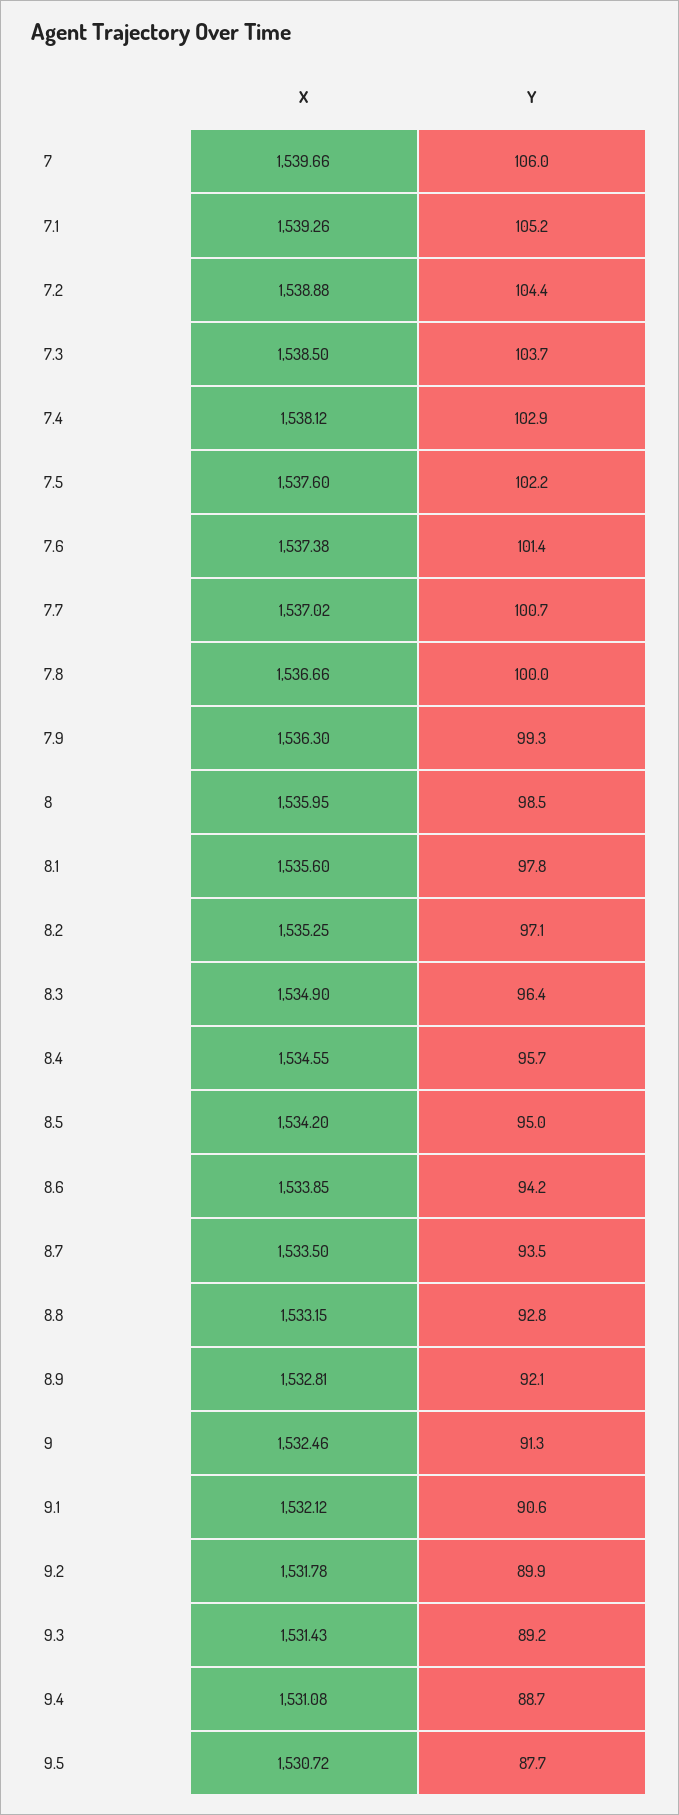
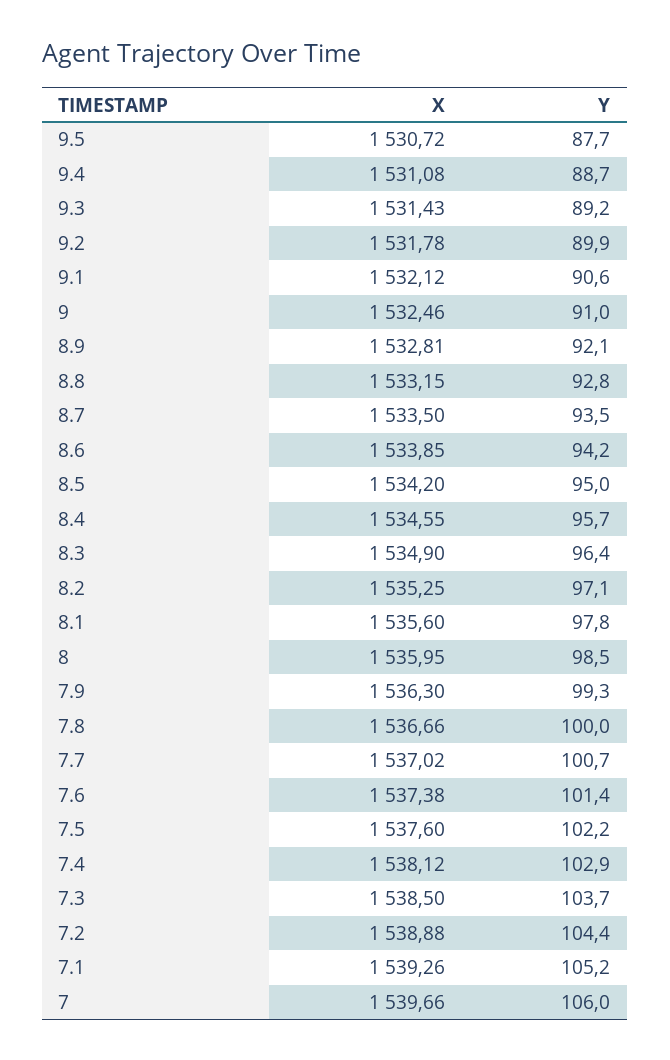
  {
    "X": {
      "7": 1539.66,
      "7.1": 1539.26,
      "7.2": 1538.88,
      "7.3": 1538.5,
      "7.4": 1538.12,
      "7.5": 1537.6,
      "7.6": 1537.38,
      "7.7": 1537.02,
      "7.8": 1536.66,
      "7.9": 1536.3,
      "8": 1535.95,
      "8.1": 1535.6,
      "8.2": 1535.25,
      "8.3": 1534.9,
      "8.4": 1534.55,
      "8.5": 1534.2,
      "8.6": 1533.85,
      "8.7": 1533.5,
      "8.8": 1533.15,
      "8.9": 1532.81,
      "9": 1532.46,
      "9.1": 1532.12,
      "9.2": 1531.78,
      "9.3": 1531.43,
      "9.4": 1531.08,
      "9.5": 1530.72
    },
    "Y": {
      "7": 106,
      "7.1": 105.2,
      "7.2": 104.4,
      "7.3": 103.7,
      "7.4": 102.9,
      "7.5": 102.2,
      "7.6": 101.4,
      "7.7": 100.7,
      "7.8": 100,
      "7.9": 99.3,
      "8": 98.5,
      "8.1": 97.8,
      "8.2": 97.1,
      "8.3": 96.4,
      "8.4": 95.7,
      "8.5": 95,
      "8.6": 94.2,
      "8.7": 93.5,
      "8.8": 92.8,
      "8.9": 92.1,
-     "9": 91.3,
+     "9": 91,
      "9.1": 90.6,
      "9.2": 89.9,
      "9.3": 89.2,
      "9.4": 88.7,
      "9.5": 87.7
    }
  }

